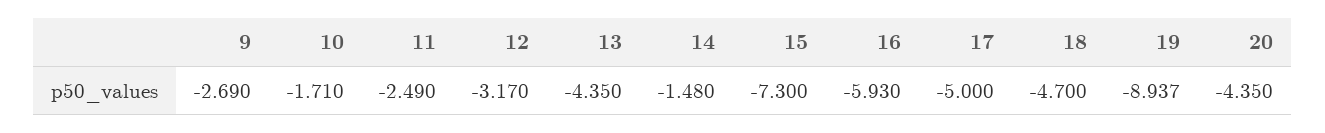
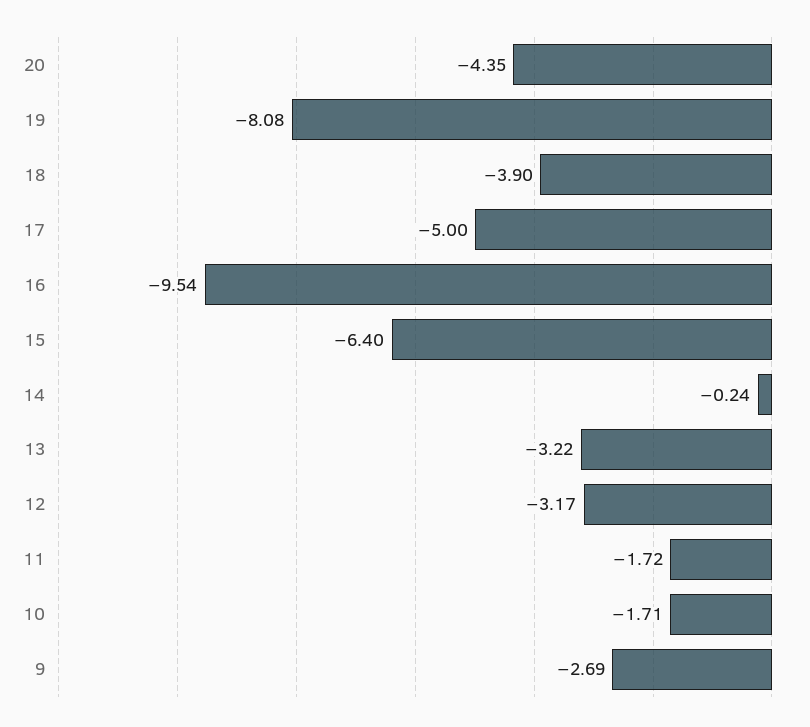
  {
    "9": -2.69,
    "10": -1.71,
-   "11": -2.49,
+   "11": -1.72,
    "12": -3.17,
-   "13": -4.35,
+   "13": -3.22,
-   "14": -1.48,
+   "14": -0.24,
-   "15": -7.3,
+   "15": -6.4,
-   "16": -5.93,
+   "16": -9.54,
    "17": -5,
-   "18": -4.7,
+   "18": -3.9,
-   "19": -8.937,
+   "19": -8.08,
    "20": -4.35
  }

